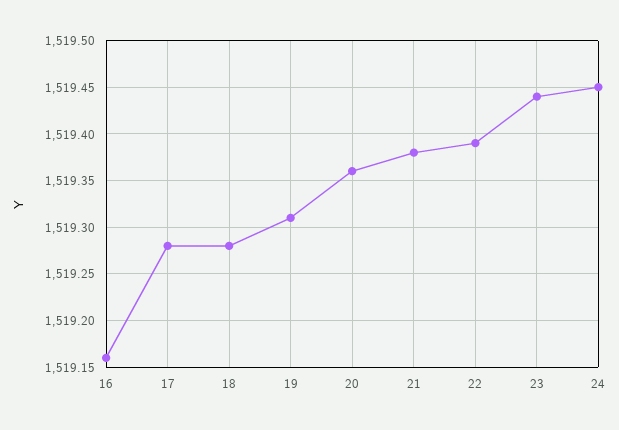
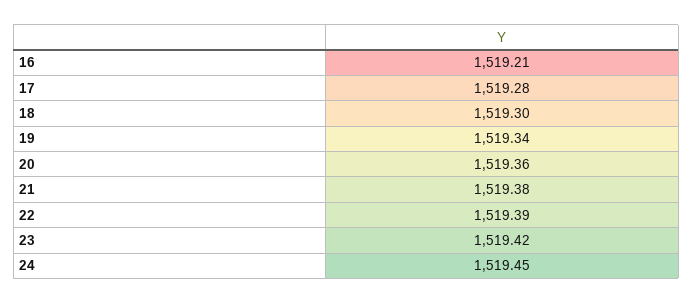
  {
-   "16": 1519.16,
+   "16": 1519.21,
    "17": 1519.28,
-   "18": 1519.28,
+   "18": 1519.3,
-   "19": 1519.31,
+   "19": 1519.34,
    "20": 1519.36,
    "21": 1519.38,
    "22": 1519.39,
-   "23": 1519.44,
+   "23": 1519.42,
    "24": 1519.45
  }

